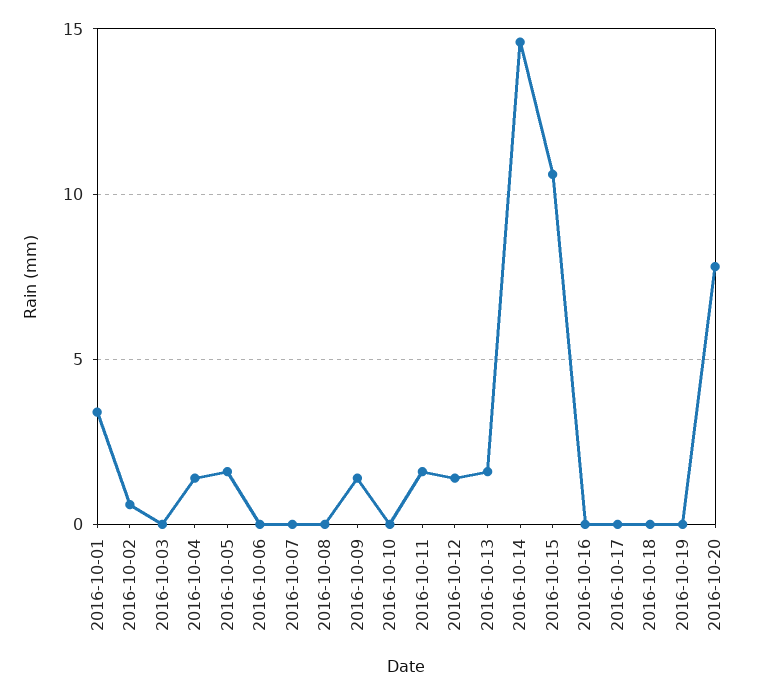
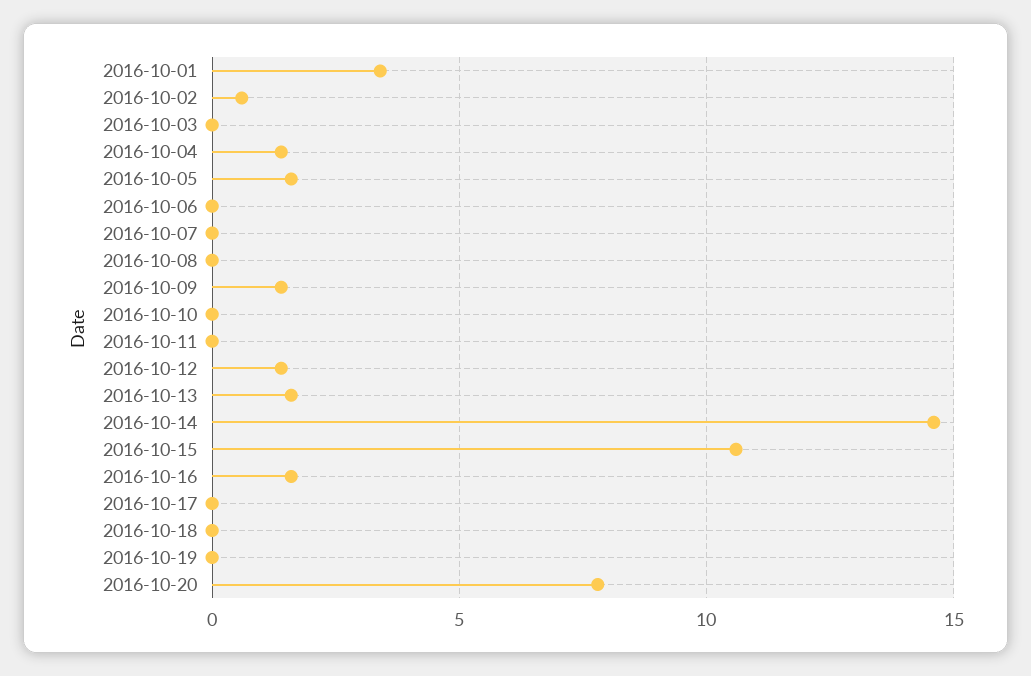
  {
    "2016-10-01": 3.5,
    "2016-10-02": 0.5,
    "2016-10-03": 0,
    "2016-10-04": 1.5,
    "2016-10-05": 1.5,
    "2016-10-06": 0,
    "2016-10-07": 0,
    "2016-10-08": 0,
    "2016-10-09": 1.5,
    "2016-10-10": 0,
-   "2016-10-11": 1.5,
+   "2016-10-11": 0,
    "2016-10-12": 1.5,
    "2016-10-13": 1.5,
    "2016-10-14": 14.5,
    "2016-10-15": 10.5,
-   "2016-10-16": 0,
+   "2016-10-16": 1.5,
    "2016-10-17": 0,
    "2016-10-18": 0,
    "2016-10-19": 0,
    "2016-10-20": 8
  }

